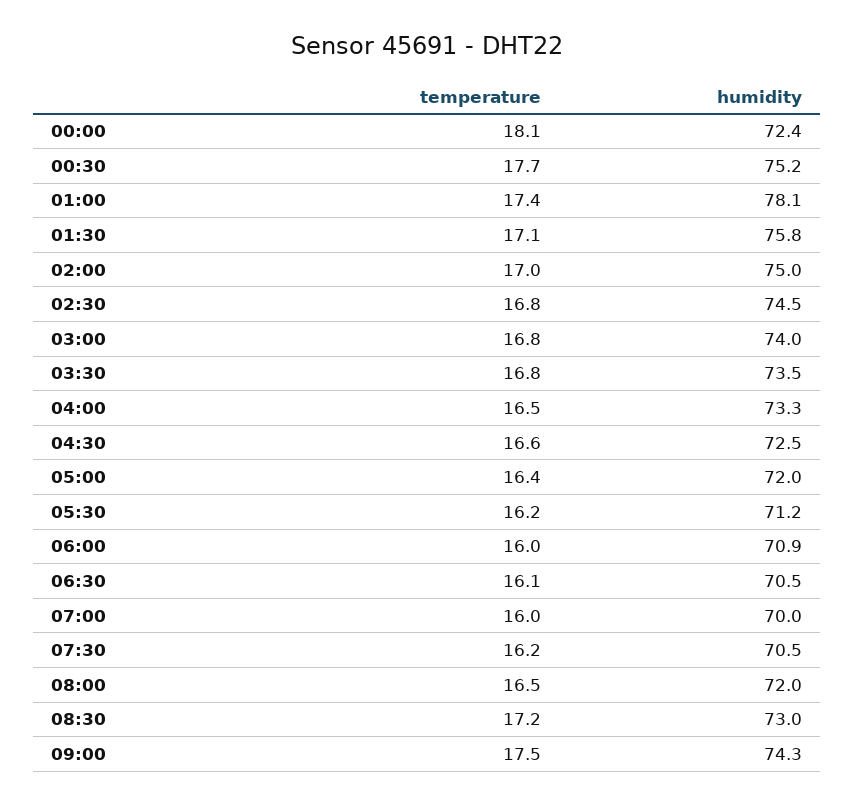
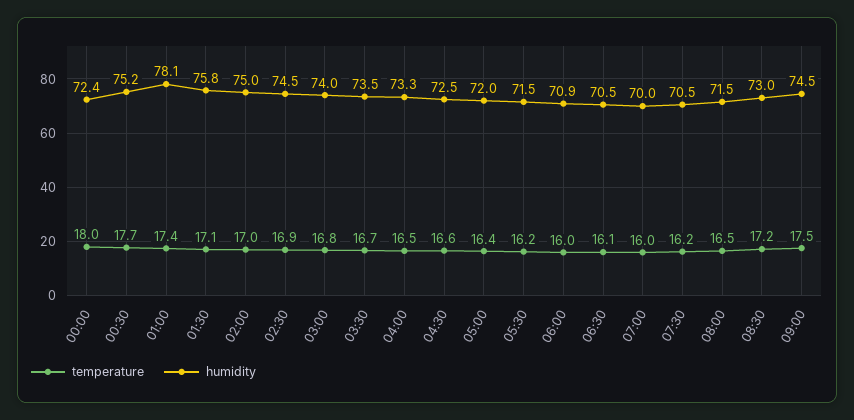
  {
    "temperature": {
-     "00:00": 18.1,
+     "00:00": 18,
      "00:30": 17.7,
      "01:00": 17.4,
      "01:30": 17.1,
      "02:00": 17,
-     "02:30": 16.8,
+     "02:30": 16.9,
      "03:00": 16.8,
-     "03:30": 16.8,
+     "03:30": 16.7,
      "04:00": 16.5,
      "04:30": 16.6,
      "05:00": 16.4,
      "05:30": 16.2,
      "06:00": 16,
      "06:30": 16.1,
      "07:00": 16,
      "07:30": 16.2,
      "08:00": 16.5,
      "08:30": 17.2,
      "09:00": 17.5
    },
    "humidity": {
      "00:00": 72.4,
      "00:30": 75.2,
      "01:00": 78.1,
      "01:30": 75.8,
      "02:00": 75,
      "02:30": 74.5,
      "03:00": 74,
      "03:30": 73.5,
      "04:00": 73.3,
      "04:30": 72.5,
      "05:00": 72,
-     "05:30": 71.2,
+     "05:30": 71.5,
      "06:00": 70.9,
      "06:30": 70.5,
      "07:00": 70,
      "07:30": 70.5,
-     "08:00": 72,
+     "08:00": 71.5,
      "08:30": 73,
-     "09:00": 74.3
+     "09:00": 74.5
    }
  }

